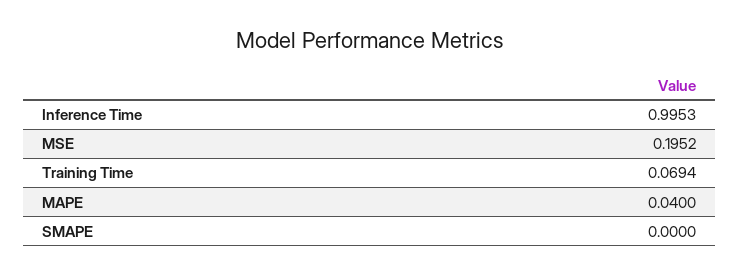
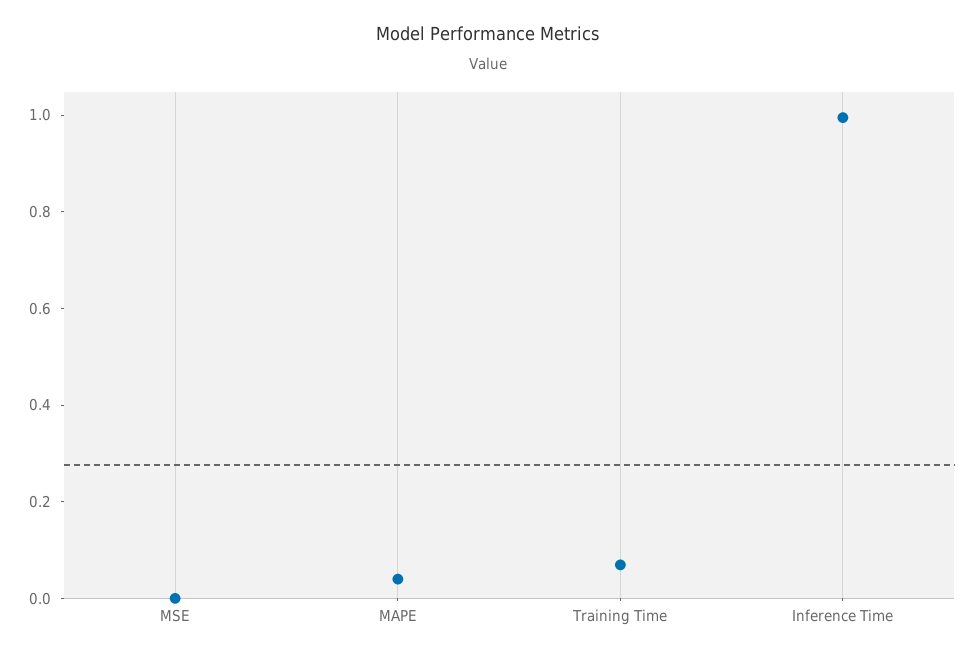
  {
    "Inference Time": 0.9953,
-   "MSE": 0.1952,
+   "MSE": 0,
    "Training Time": 0.0694,
-   "MAPE": 0.04,
+   "MAPE": 0.04
-   "SMAPE": 0
  }

